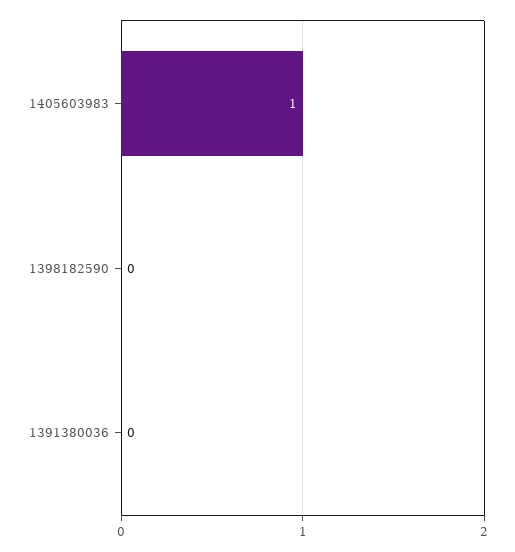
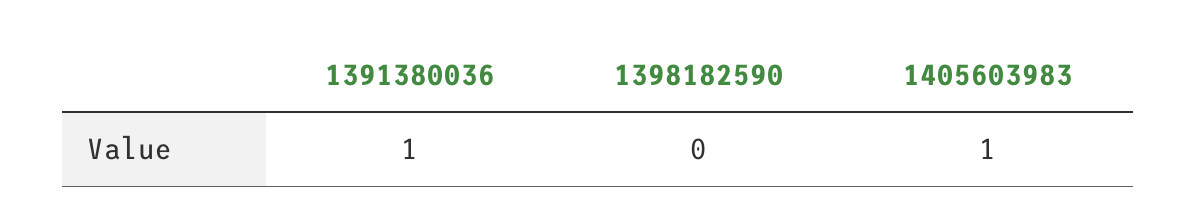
  {
    "1405603983": 1,
    "1398182590": 0,
-   "1391380036": 0
+   "1391380036": 1
  }

